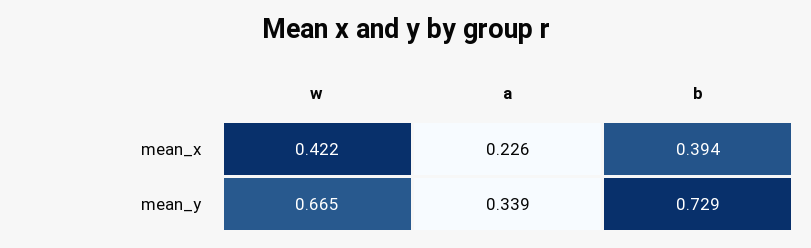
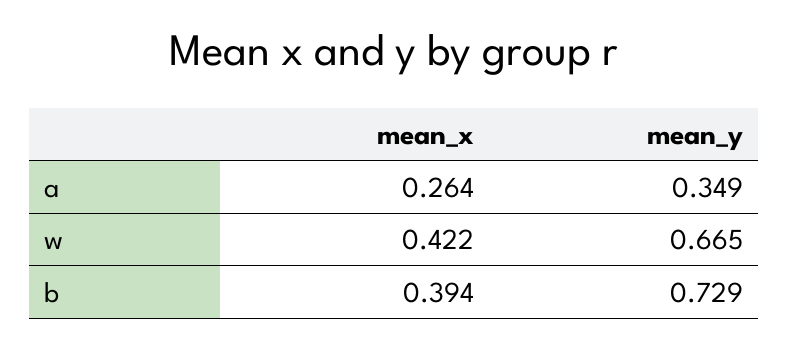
  {
    "w": {
      "mean_x": 0.422,
      "mean_y": 0.665
    },
    "a": {
-     "mean_x": 0.226,
+     "mean_x": 0.264,
-     "mean_y": 0.339
+     "mean_y": 0.349
    },
    "b": {
      "mean_x": 0.394,
      "mean_y": 0.729
    }
  }

